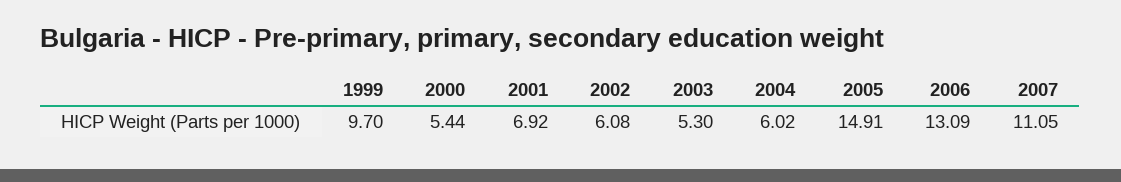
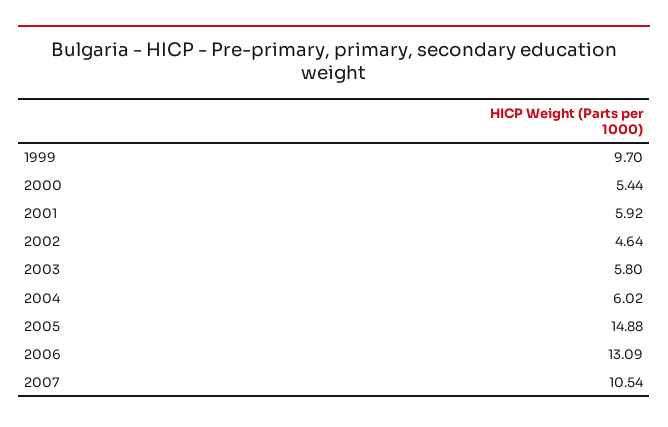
  {
    "1999": 9.7,
    "2000": 5.44,
-   "2001": 6.92,
+   "2001": 5.92,
-   "2002": 6.08,
+   "2002": 4.64,
-   "2003": 5.3,
+   "2003": 5.8,
    "2004": 6.02,
-   "2005": 14.91,
+   "2005": 14.88,
    "2006": 13.09,
-   "2007": 11.05
+   "2007": 10.54
  }

